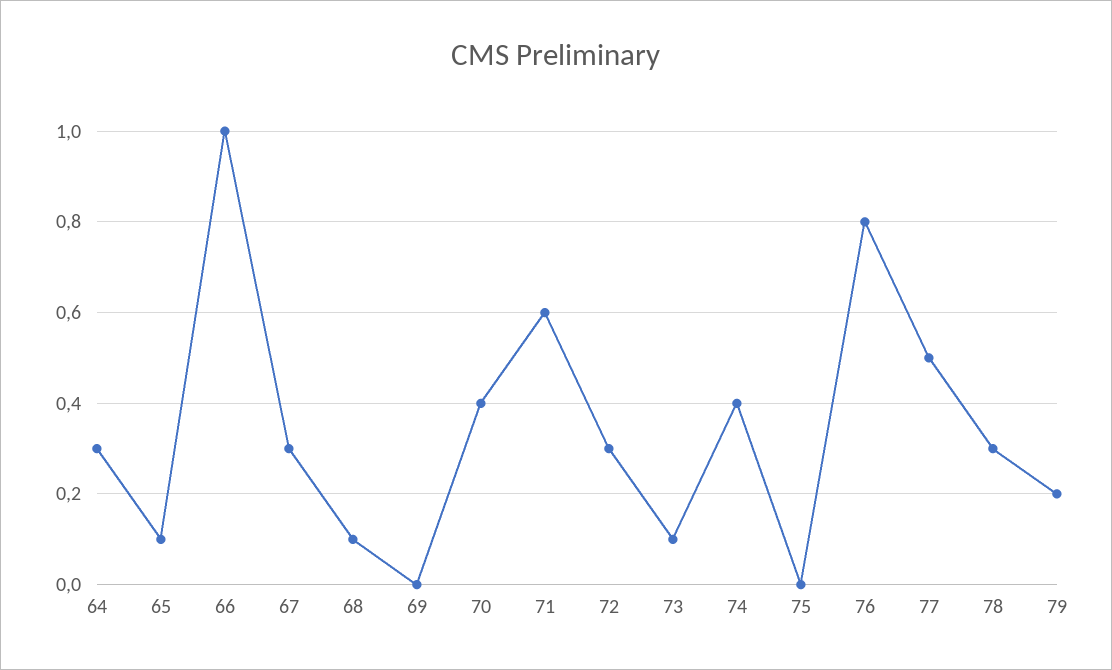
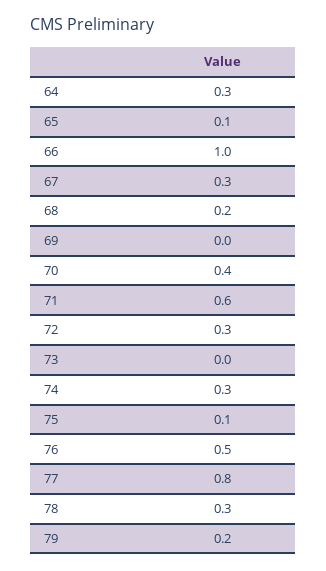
  {
    "64": 0.3,
    "65": 0.1,
    "66": 1,
    "67": 0.3,
-   "68": 0.1,
+   "68": 0.2,
    "69": 0,
    "70": 0.4,
    "71": 0.6,
    "72": 0.3,
-   "73": 0.1,
+   "73": 0,
-   "74": 0.4,
+   "74": 0.3,
-   "75": 0,
+   "75": 0.1,
-   "76": 0.8,
+   "76": 0.5,
-   "77": 0.5,
+   "77": 0.8,
    "78": 0.3,
    "79": 0.2
  }

